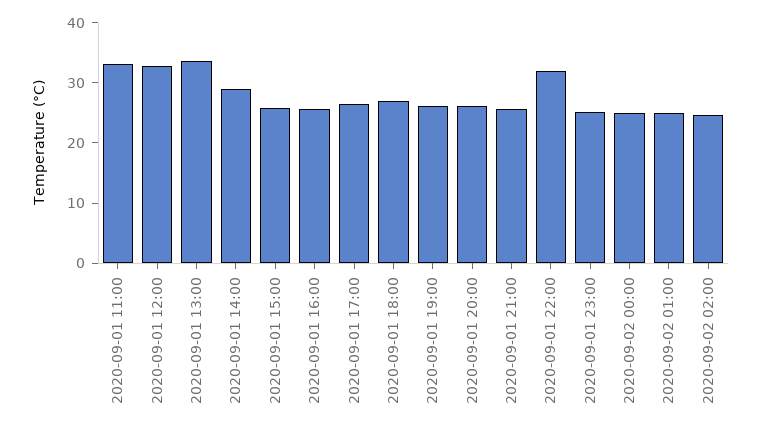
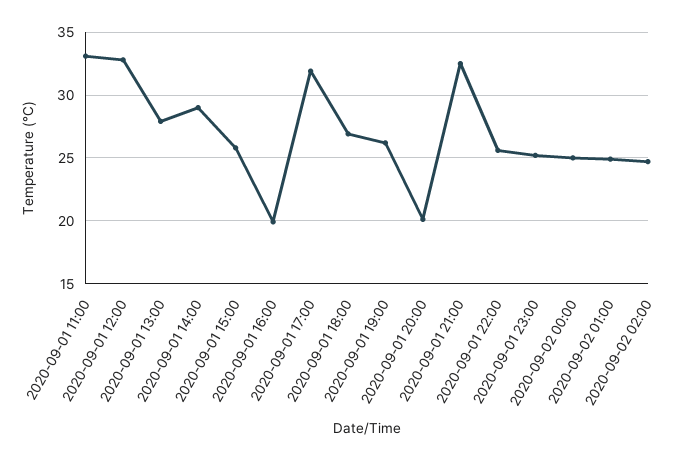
  {
    "2020-09-01 11:00": 33,
    "2020-09-01 12:00": 33,
-   "2020-09-01 13:00": 34,
+   "2020-09-01 13:00": 28,
    "2020-09-01 14:00": 29,
    "2020-09-01 15:00": 26,
-   "2020-09-01 16:00": 26,
+   "2020-09-01 16:00": 20,
-   "2020-09-01 17:00": 26,
+   "2020-09-01 17:00": 32,
    "2020-09-01 18:00": 27,
    "2020-09-01 19:00": 26,
-   "2020-09-01 20:00": 26,
+   "2020-09-01 20:00": 20,
-   "2020-09-01 21:00": 26,
+   "2020-09-01 21:00": 32.5,
-   "2020-09-01 22:00": 32,
+   "2020-09-01 22:00": 25.5,
    "2020-09-01 23:00": 25,
    "2020-09-02 00:00": 25,
    "2020-09-02 01:00": 25,
    "2020-09-02 02:00": 24.5
  }

